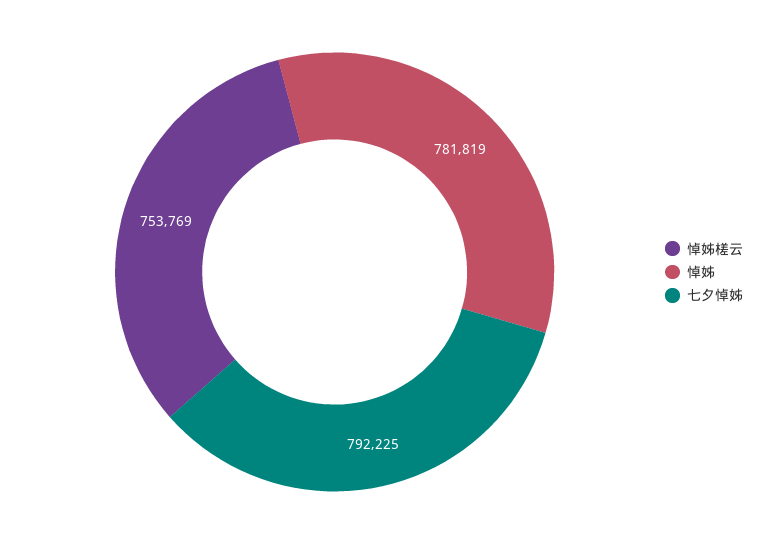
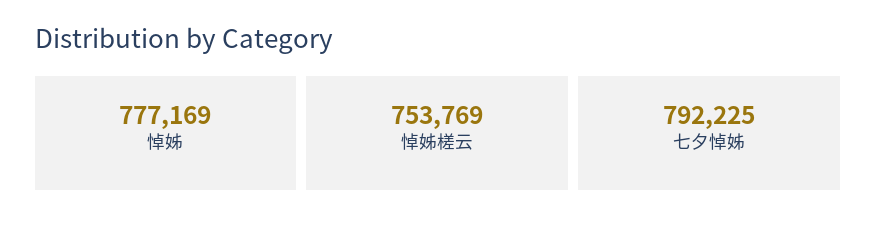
  {
    "悼姊槎云": 753769,
-   "悼姊": 781819,
+   "悼姊": 777169,
    "七夕悼姊": 792225
  }

